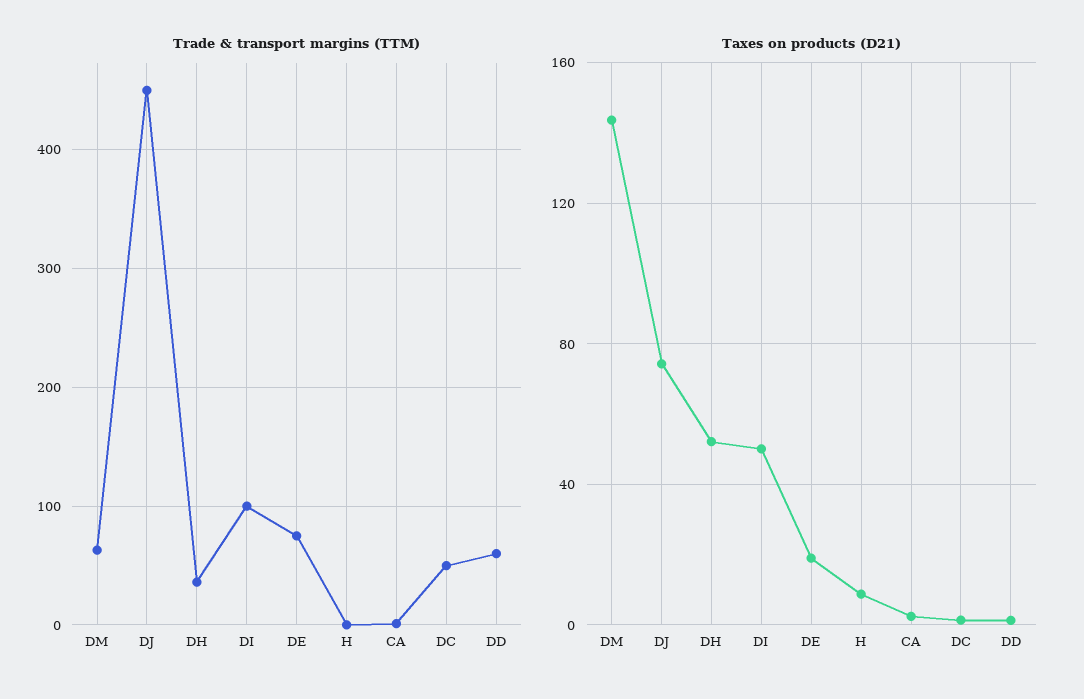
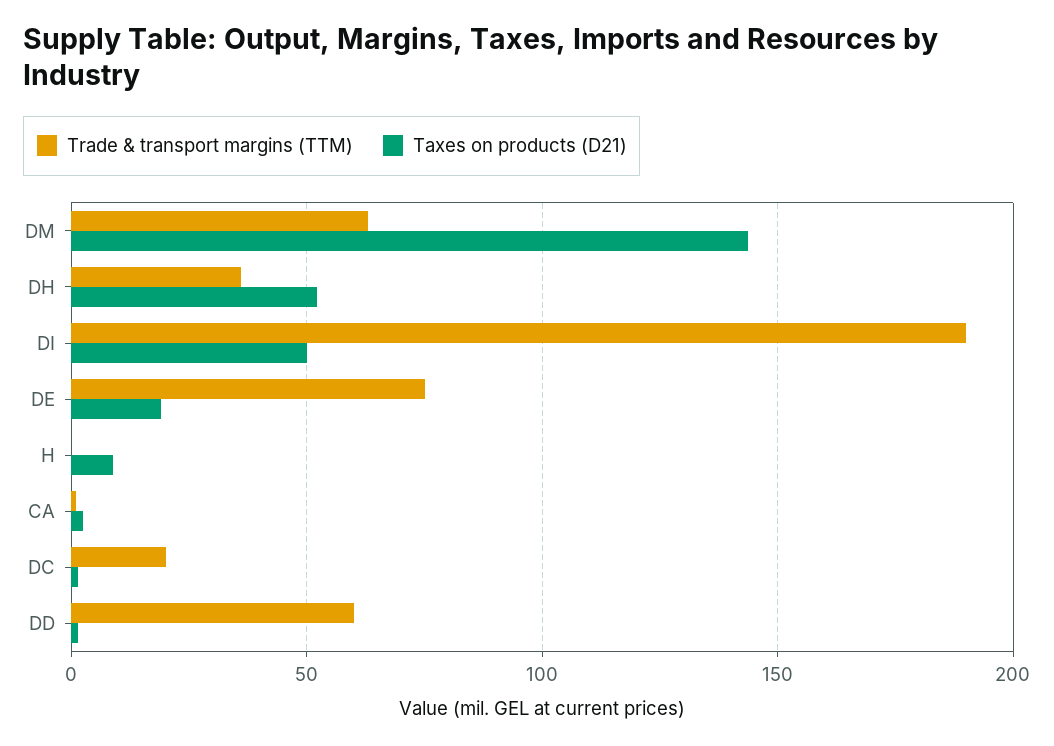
  {
    "Trade & transport margins (TTM)": {
      "DM": 65,
-     "DJ": 450,
      "DH": 35,
-     "DI": 100,
+     "DI": 190,
      "DE": 75,
      "H": 0,
      "CA": 0,
-     "DC": 50,
+     "DC": 20,
      "DD": 60
    },
    "Taxes on products (D21)": {
      "DM": 145,
-     "DJ": 75,
      "DH": 50,
      "DI": 50,
      "DE": 20,
      "H": 10,
      "CA": 0,
      "DC": 0,
      "DD": 0
    }
  }

